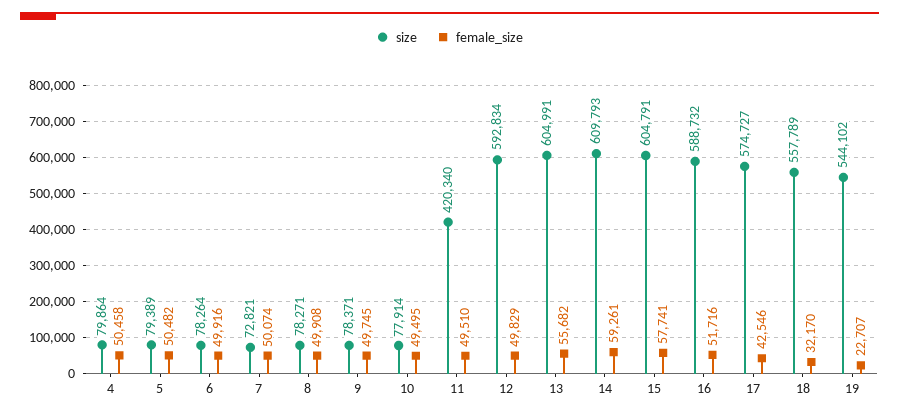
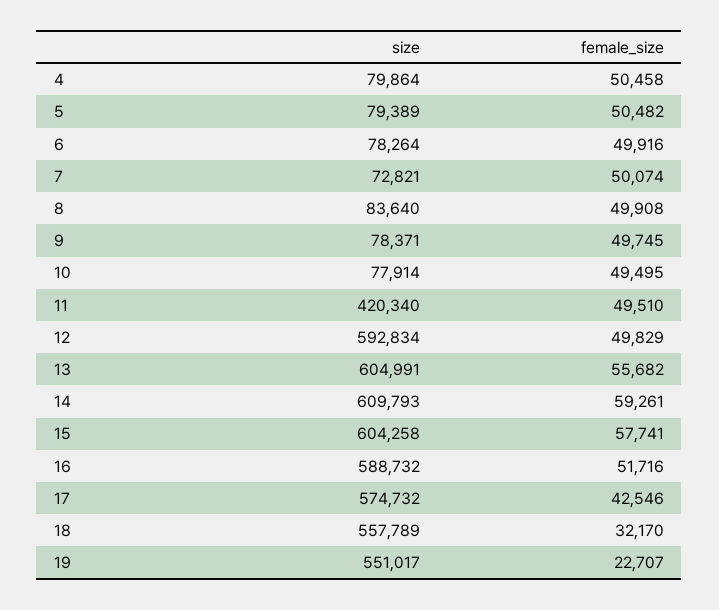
  {
    "size": {
      "4": 79864,
      "5": 79389,
      "6": 78264,
      "7": 72821,
-     "8": 78271,
+     "8": 83640,
      "9": 78371,
      "10": 77914,
      "11": 420340,
      "12": 592834,
      "13": 604991,
      "14": 609793,
-     "15": 604791,
+     "15": 604258,
      "16": 588732,
-     "17": 574727,
+     "17": 574732,
      "18": 557789,
-     "19": 544102
+     "19": 551017
    },
    "female_size": {
      "4": 50458,
      "5": 50482,
      "6": 49916,
      "7": 50074,
      "8": 49908,
      "9": 49745,
      "10": 49495,
      "11": 49510,
      "12": 49829,
      "13": 55682,
      "14": 59261,
      "15": 57741,
      "16": 51716,
      "17": 42546,
      "18": 32170,
      "19": 22707
    }
  }

